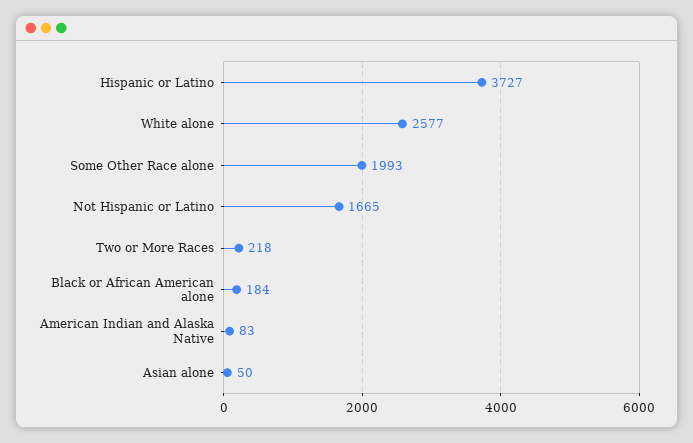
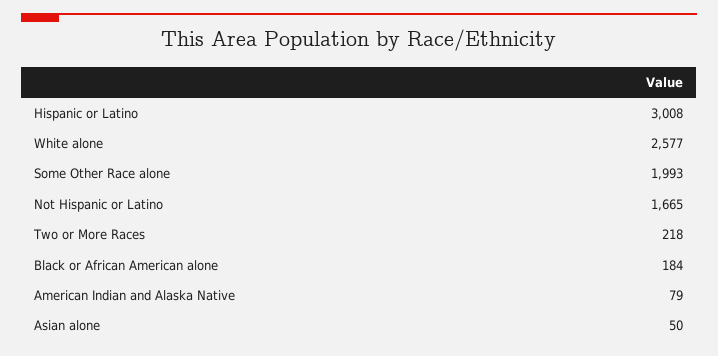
  {
-   "Hispanic or Latino": 3727,
+   "Hispanic or Latino": 3008,
    "White alone": 2577,
    "Some Other Race alone": 1993,
    "Not Hispanic or Latino": 1665,
    "Two or More Races": 218,
    "Black or African American alone": 184,
-   "American Indian and Alaska Native": 83,
+   "American Indian and Alaska Native": 79,
    "Asian alone": 50
  }

